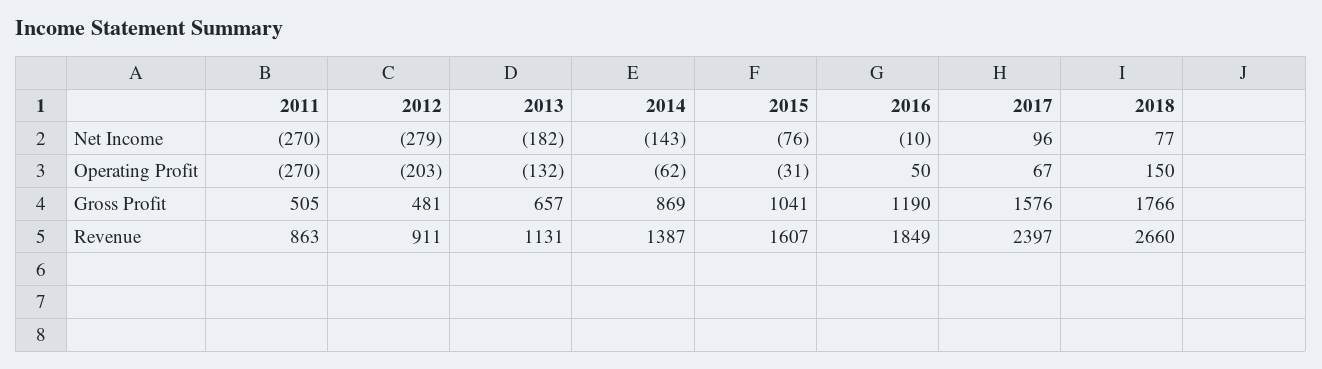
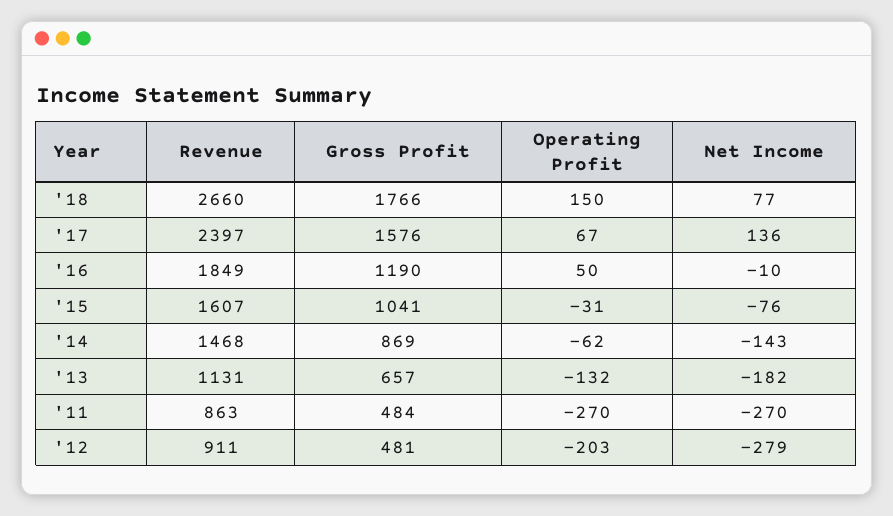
  {
    "2011": {
      "Net Income": -270,
      "Operating Profit": -270,
-     "Gross Profit": 505,
+     "Gross Profit": 484,
      "Revenue": 863
    },
    "2012": {
      "Net Income": -279,
      "Operating Profit": -203,
      "Gross Profit": 481,
      "Revenue": 911
    },
    "2013": {
      "Net Income": -182,
      "Operating Profit": -132,
      "Gross Profit": 657,
      "Revenue": 1131
    },
    "2014": {
      "Net Income": -143,
      "Operating Profit": -62,
      "Gross Profit": 869,
-     "Revenue": 1387
+     "Revenue": 1468
    },
    "2015": {
      "Net Income": -76,
      "Operating Profit": -31,
      "Gross Profit": 1041,
      "Revenue": 1607
    },
    "2016": {
      "Net Income": -10,
      "Operating Profit": 50,
      "Gross Profit": 1190,
      "Revenue": 1849
    },
    "2017": {
-     "Net Income": 96,
+     "Net Income": 136,
      "Operating Profit": 67,
      "Gross Profit": 1576,
      "Revenue": 2397
    },
    "2018": {
      "Net Income": 77,
      "Operating Profit": 150,
      "Gross Profit": 1766,
      "Revenue": 2660
    }
  }

